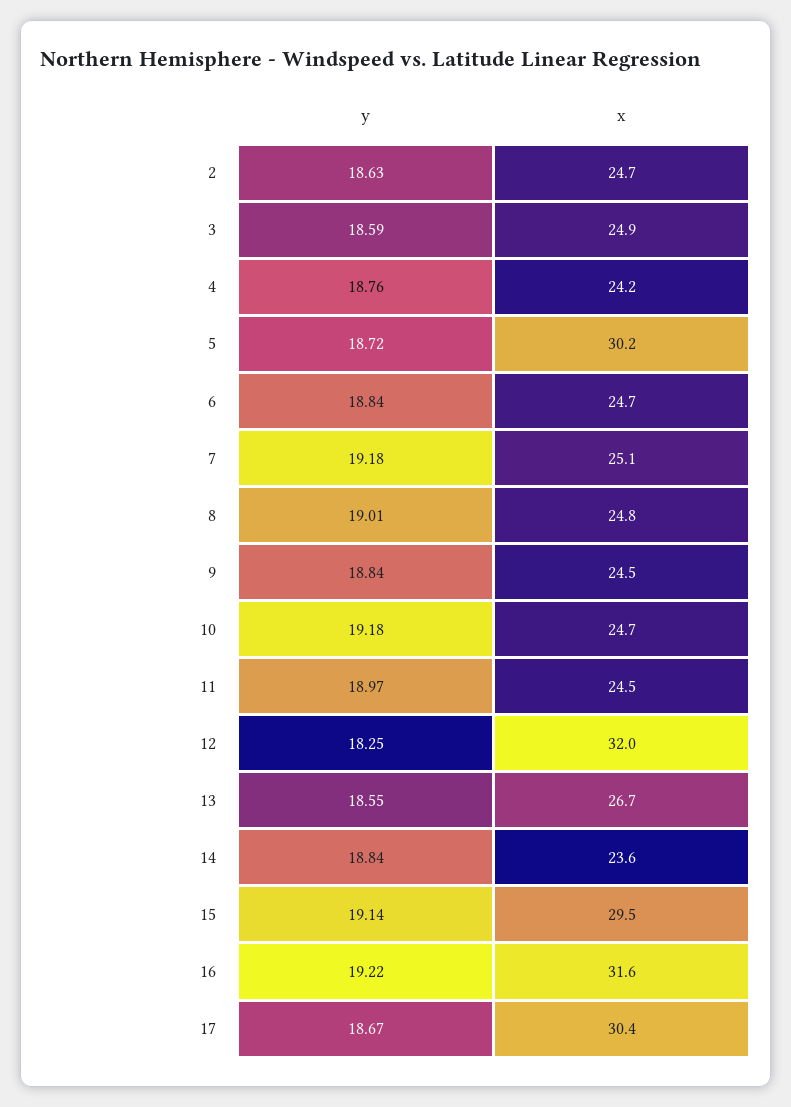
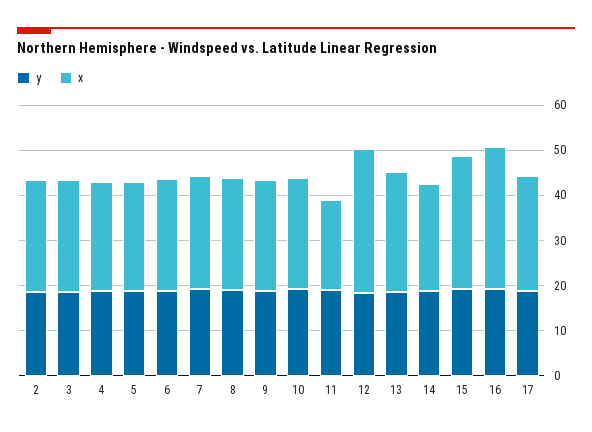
  {
    "y": {
      "2": 18.63,
      "3": 18.59,
      "4": 18.76,
      "5": 18.72,
      "6": 18.84,
      "7": 19.18,
      "8": 19.01,
      "9": 18.84,
      "10": 19.18,
      "11": 18.97,
      "12": 18.25,
      "13": 18.55,
      "14": 18.84,
      "15": 19.14,
      "16": 19.22,
      "17": 18.67
    },
    "x": {
      "2": 24.7,
      "3": 24.9,
      "4": 24.2,
-     "5": 30.2,
+     "5": 24,
      "6": 24.7,
      "7": 25.1,
      "8": 24.8,
      "9": 24.5,
      "10": 24.7,
-     "11": 24.5,
+     "11": 20,
      "12": 32,
      "13": 26.7,
      "14": 23.6,
      "15": 29.5,
      "16": 31.6,
-     "17": 30.4
+     "17": 26
    }
  }

